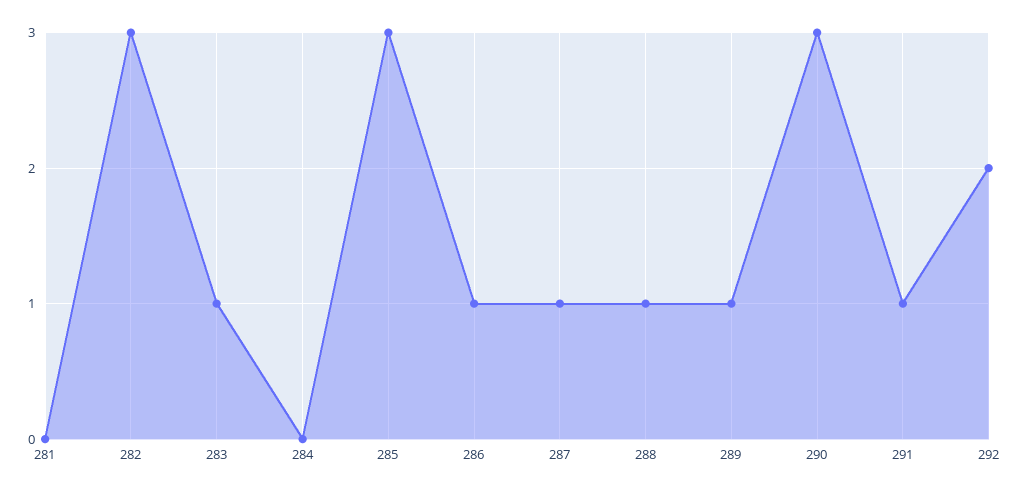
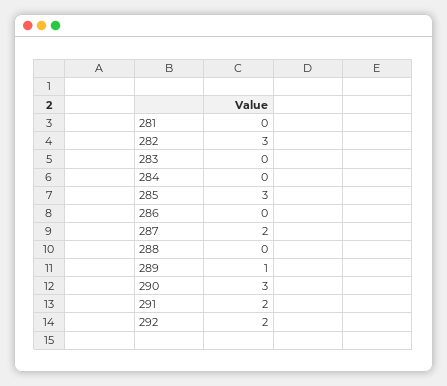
  {
    "281": 0,
    "282": 3,
-   "283": 1,
+   "283": 0,
    "284": 0,
    "285": 3,
-   "286": 1,
+   "286": 0,
-   "287": 1,
+   "287": 2,
-   "288": 1,
+   "288": 0,
    "289": 1,
    "290": 3,
-   "291": 1,
+   "291": 2,
    "292": 2
  }

